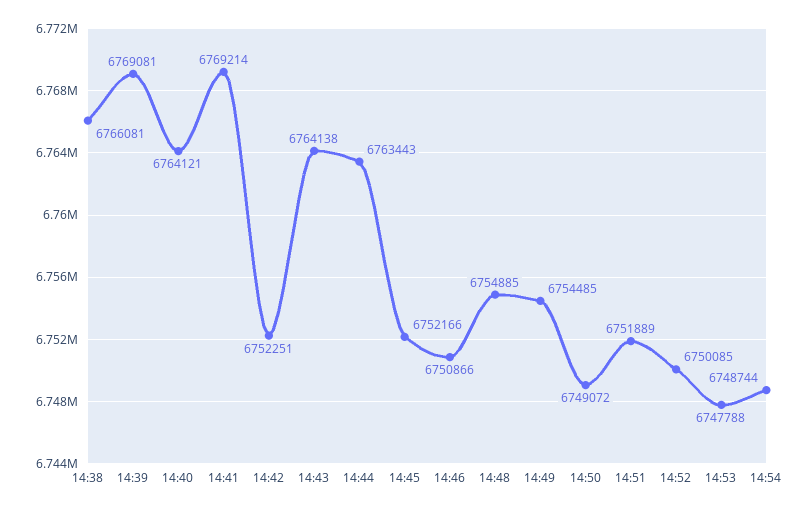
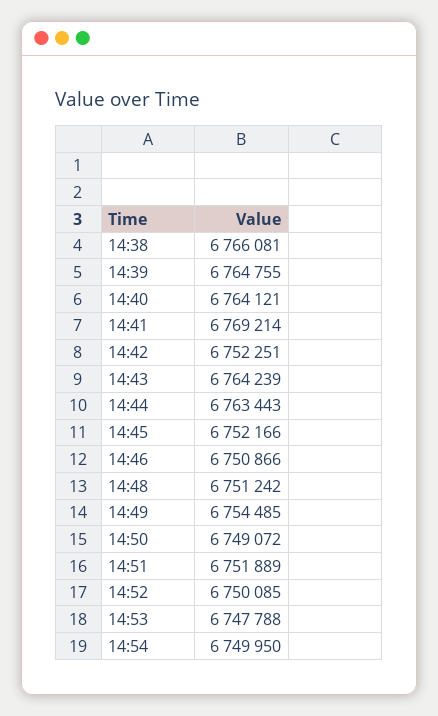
  {
    "14:38": 6766081,
-   "14:39": 6769081,
+   "14:39": 6764755,
    "14:40": 6764121,
    "14:41": 6769214,
    "14:42": 6752251,
-   "14:43": 6764138,
+   "14:43": 6764239,
    "14:44": 6763443,
    "14:45": 6752166,
    "14:46": 6750866,
-   "14:48": 6754885,
+   "14:48": 6751242,
    "14:49": 6754485,
    "14:50": 6749072,
    "14:51": 6751889,
    "14:52": 6750085,
    "14:53": 6747788,
-   "14:54": 6748744
+   "14:54": 6749950
  }

